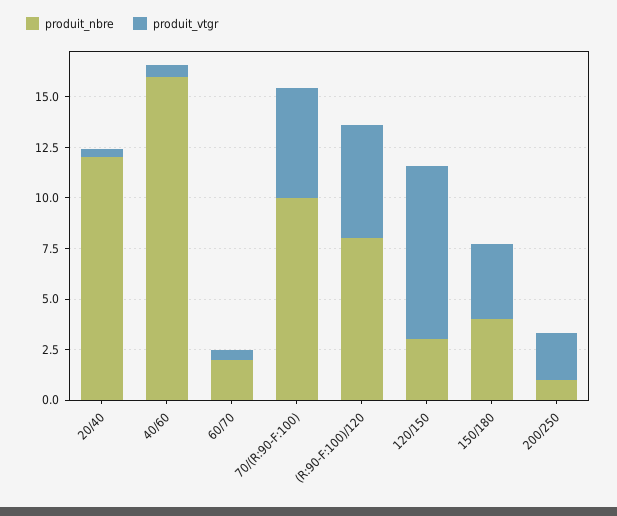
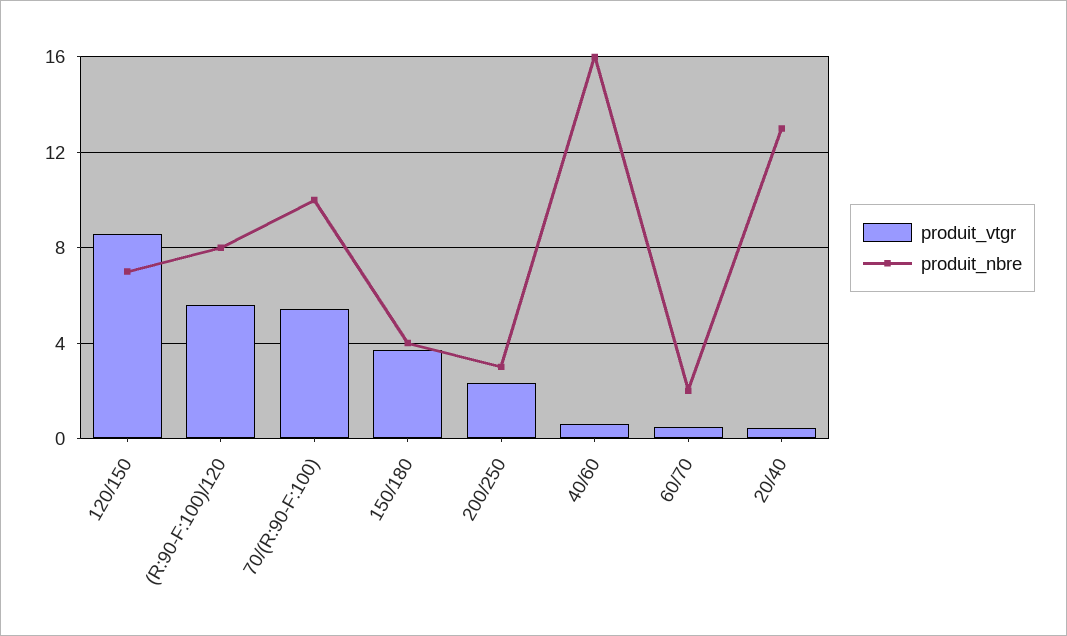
  {
    "produit_nbre": {
-     "20/40": 12,
+     "20/40": 13,
      "40/60": 16,
      "60/70": 2,
      "70/(R:90-F:100)": 10,
      "(R:90-F:100)/120": 8,
-     "120/150": 3,
+     "120/150": 7,
      "150/180": 4,
-     "200/250": 1
+     "200/250": 3
    },
    "produit_vtgr": {
      "20/40": 0.5,
      "40/60": 0.5,
      "60/70": 0.5,
      "70/(R:90-F:100)": 5.5,
      "(R:90-F:100)/120": 5.5,
      "120/150": 8.5,
      "150/180": 3.5,
      "200/250": 2.5
    }
  }

